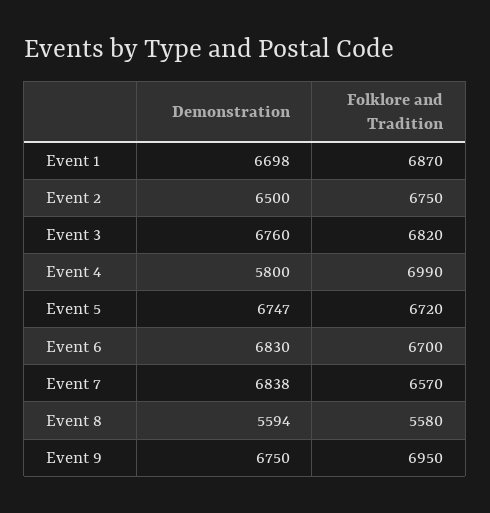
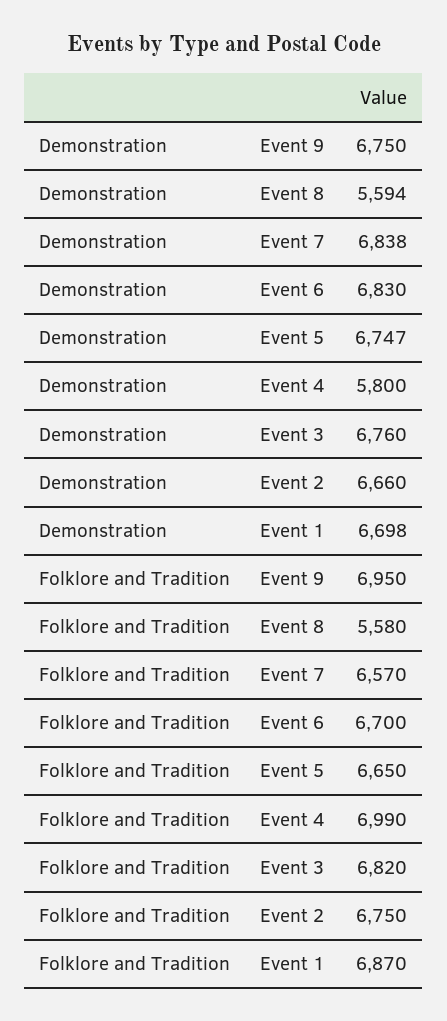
  {
    "Demonstration": {
      "Event 1": 6698,
-     "Event 2": 6500,
+     "Event 2": 6660,
      "Event 3": 6760,
      "Event 4": 5800,
      "Event 5": 6747,
      "Event 6": 6830,
      "Event 7": 6838,
      "Event 8": 5594,
      "Event 9": 6750
    },
    "Folklore and Tradition": {
      "Event 1": 6870,
      "Event 2": 6750,
      "Event 3": 6820,
      "Event 4": 6990,
-     "Event 5": 6720,
+     "Event 5": 6650,
      "Event 6": 6700,
      "Event 7": 6570,
      "Event 8": 5580,
      "Event 9": 6950
    }
  }

